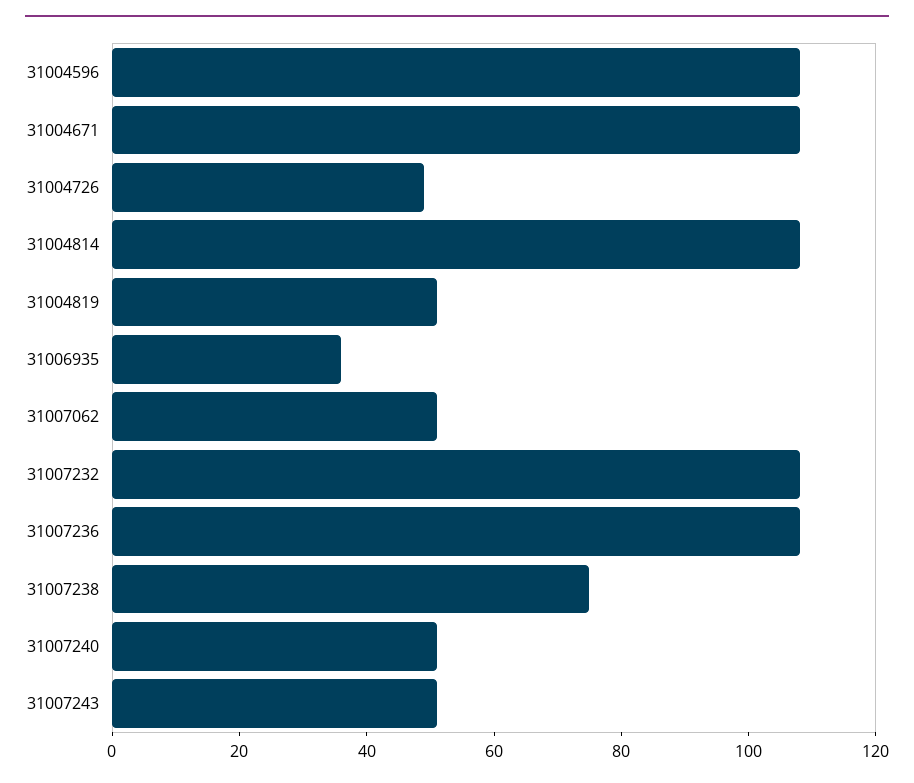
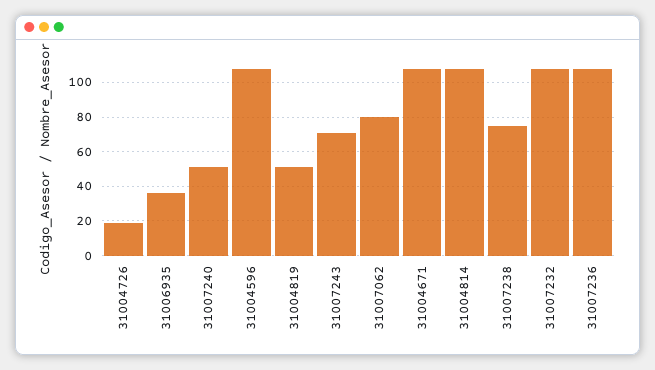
  {
    "31004596": 110,
    "31004671": 110,
-   "31004726": 50,
+   "31004726": 20,
    "31004814": 110,
    "31004819": 50,
    "31006935": 35,
-   "31007062": 50,
+   "31007062": 80,
    "31007232": 110,
    "31007236": 110,
    "31007238": 75,
    "31007240": 50,
-   "31007243": 50
+   "31007243": 70
  }

